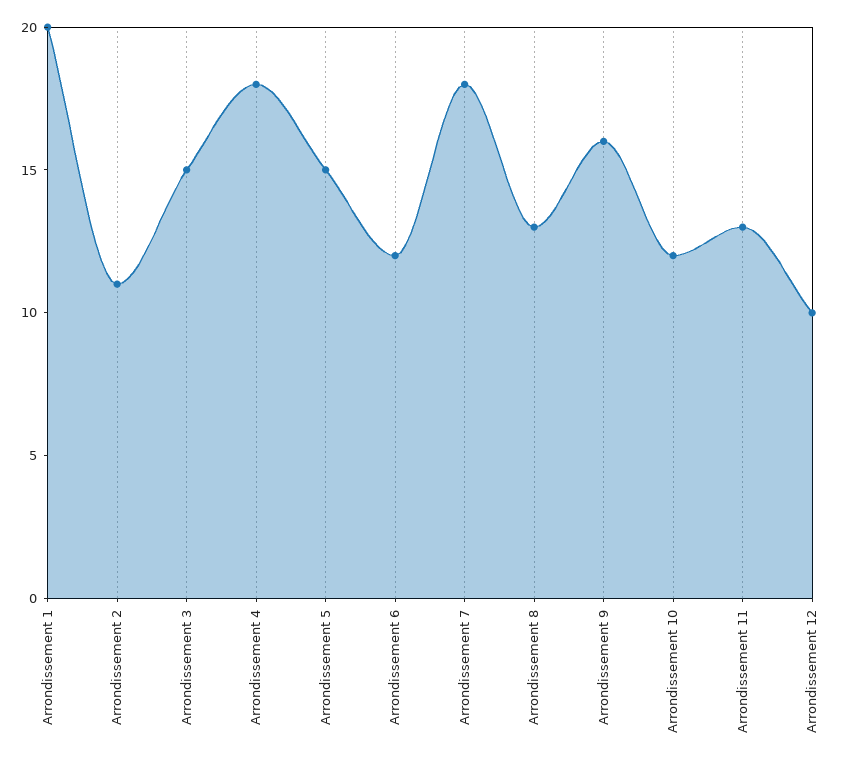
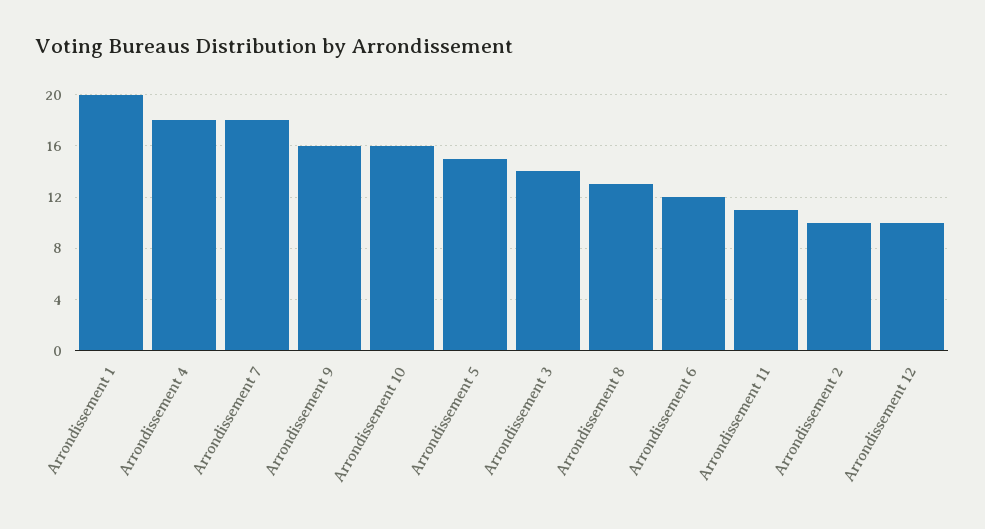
  {
    "Arrondissement 1": 20,
-   "Arrondissement 2": 11,
+   "Arrondissement 2": 10,
-   "Arrondissement 3": 15,
+   "Arrondissement 3": 14,
    "Arrondissement 4": 18,
    "Arrondissement 5": 15,
    "Arrondissement 6": 12,
    "Arrondissement 7": 18,
    "Arrondissement 8": 13,
    "Arrondissement 9": 16,
-   "Arrondissement 10": 12,
+   "Arrondissement 10": 16,
-   "Arrondissement 11": 13,
+   "Arrondissement 11": 11,
    "Arrondissement 12": 10
  }

